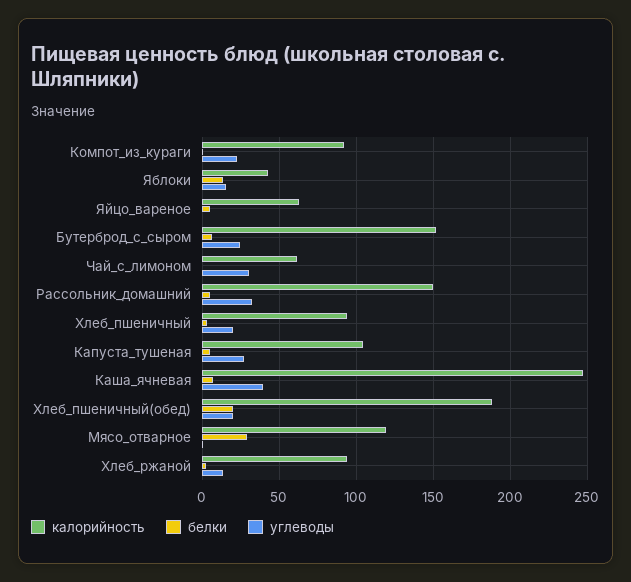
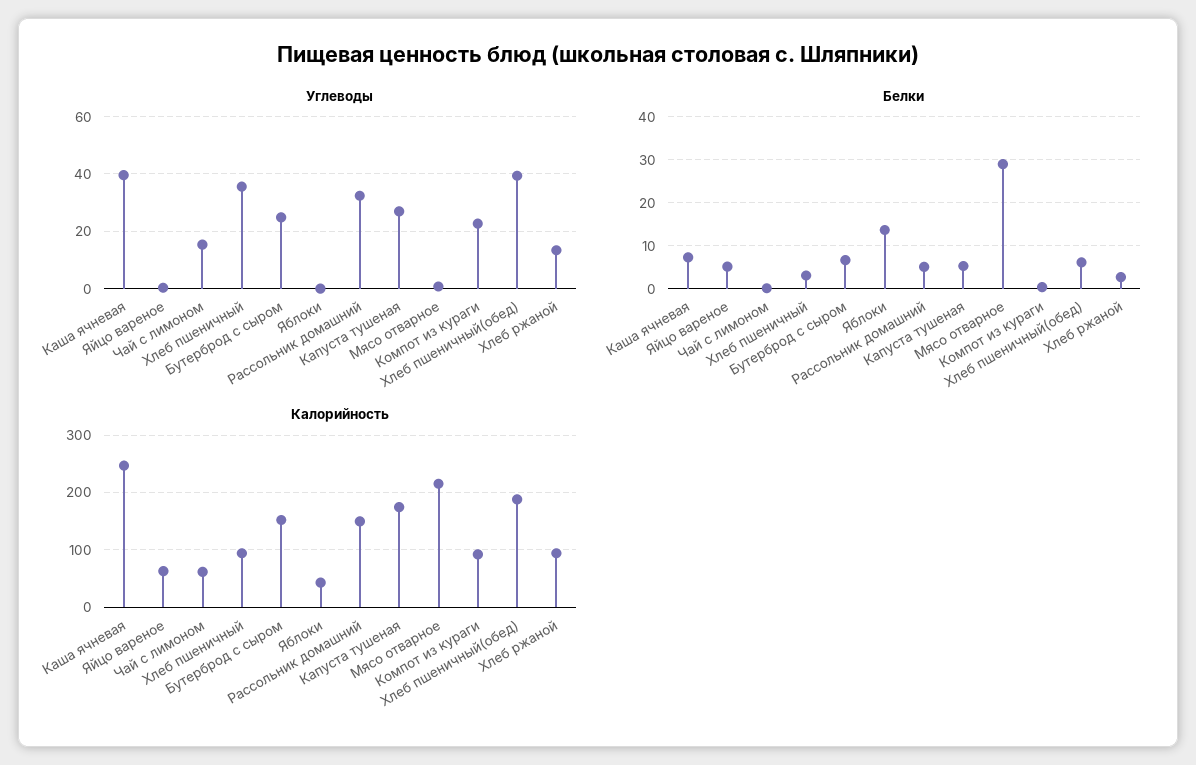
  {
    "калорийность": {
      "Компот_из_кураги": 90,
      "Яблоки": 45,
      "Яйцо_вареное": 65,
      "Бутерброд_с_сыром": 150,
      "Чай_с_лимоном": 60,
      "Рассольник_домашний": 150,
      "Хлеб_пшеничный": 95,
-     "Капуста_тушеная": 105,
+     "Капуста_тушеная": 180,
      "Каша_ячневая": 245,
      "Хлеб_пшеничный(обед)": 190,
-     "Мясо_отварное": 120,
+     "Мясо_отварное": 220,
      "Хлеб_ржаной": 95
    },
    "белки": {
      "Компот_из_кураги": 0,
      "Яблоки": 14,
      "Яйцо_вареное": 6,
      "Бутерброд_с_сыром": 6,
      "Чай_с_лимоном": 0,
      "Рассольник_домашний": 6,
      "Хлеб_пшеничный": 4,
      "Капуста_тушеная": 6,
      "Каша_ячневая": 8,
-     "Хлеб_пшеничный(обед)": 20,
+     "Хлеб_пшеничный(обед)": 6,
      "Мясо_отварное": 28,
      "Хлеб_ржаной": 2
    },
    "углеводы": {
      "Компот_из_кураги": 22.5,
-     "Яблоки": 15,
+     "Яблоки": 0,
      "Яйцо_вареное": 0,
      "Бутерброд_с_сыром": 25,
-     "Чай_с_лимоном": 30,
+     "Чай_с_лимоном": 15,
      "Рассольник_домашний": 32.5,
-     "Хлеб_пшеничный": 20,
+     "Хлеб_пшеничный": 35,
      "Капуста_тушеная": 27.5,
      "Каша_ячневая": 40,
-     "Хлеб_пшеничный(обед)": 20,
+     "Хлеб_пшеничный(обед)": 40,
      "Мясо_отварное": 0,
      "Хлеб_ржаной": 12.5
    }
  }

